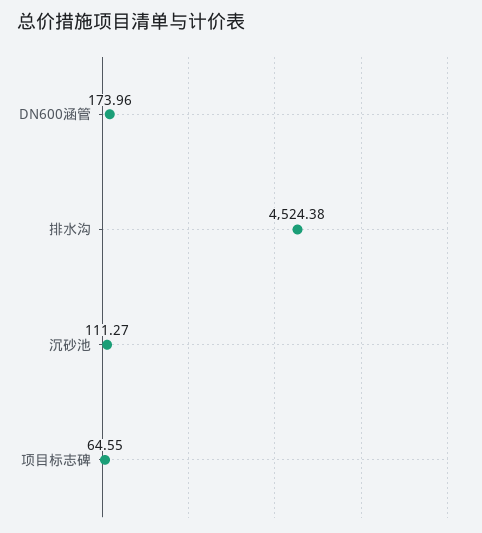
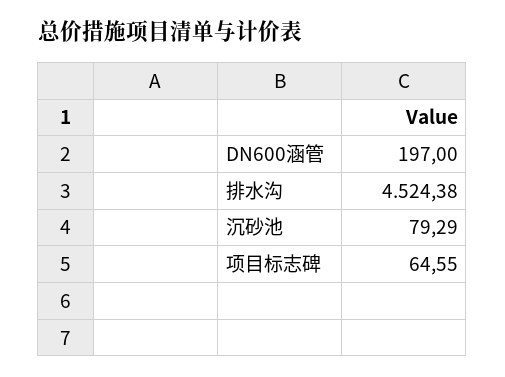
  {
-   "DN600涵管": 173.96,
+   "DN600涵管": 197,
    "排水沟": 4524.38,
-   "沉砂池": 111.27,
+   "沉砂池": 79.29,
    "项目标志碑": 64.55
  }

